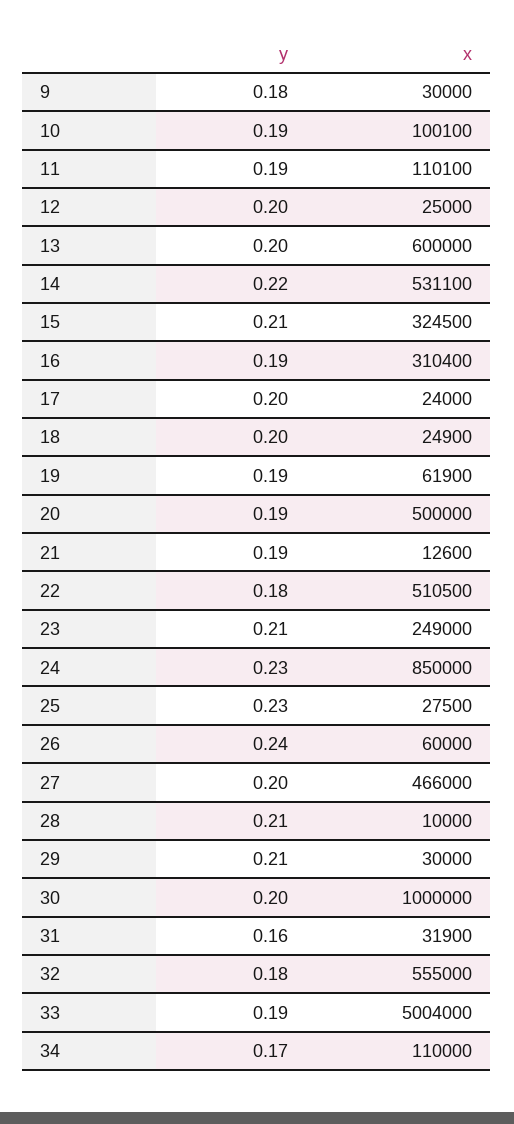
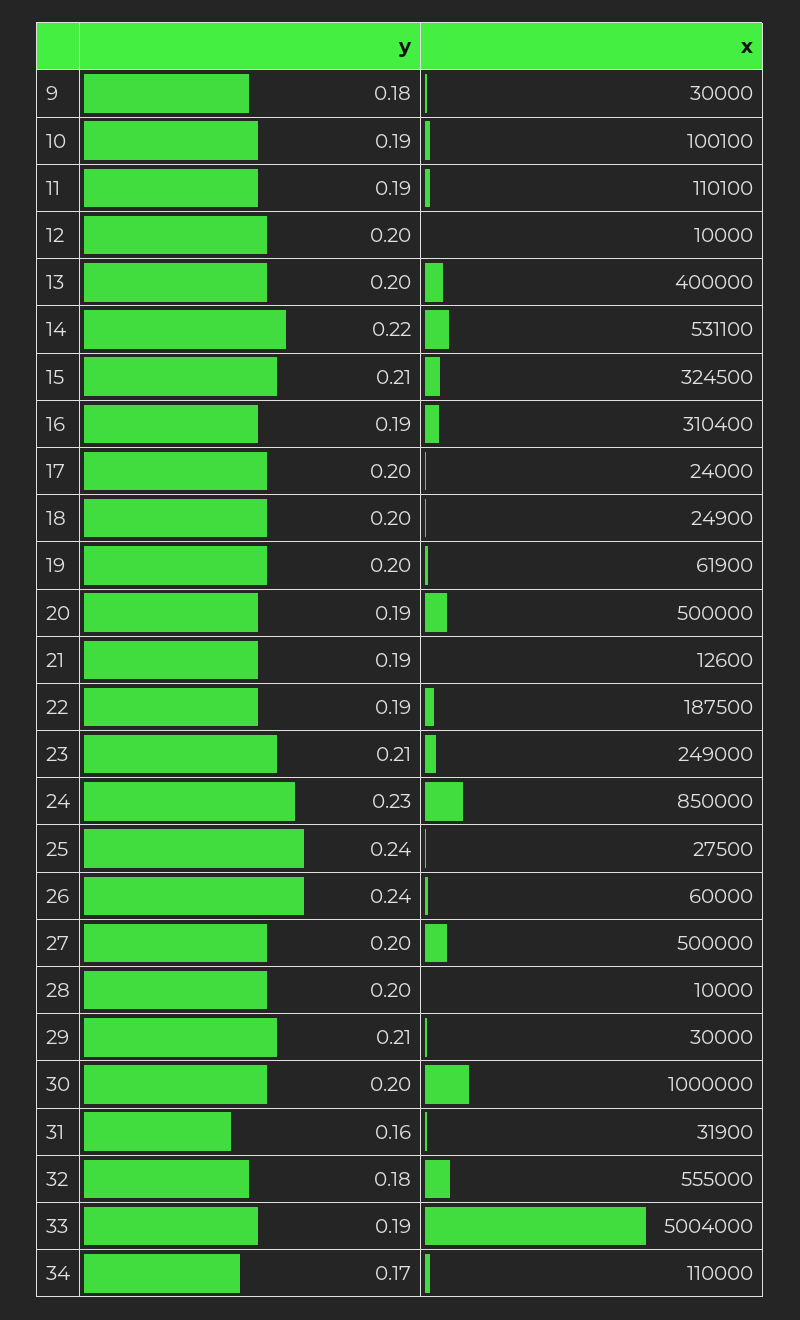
  {
    "y": {
      "9": 0.18,
      "10": 0.19,
      "11": 0.19,
      "12": 0.2,
      "13": 0.2,
      "14": 0.22,
      "15": 0.21,
      "16": 0.19,
      "17": 0.2,
      "18": 0.2,
-     "19": 0.19,
+     "19": 0.2,
      "20": 0.19,
      "21": 0.19,
-     "22": 0.18,
+     "22": 0.19,
      "23": 0.21,
      "24": 0.23,
-     "25": 0.23,
+     "25": 0.24,
      "26": 0.24,
      "27": 0.2,
-     "28": 0.21,
+     "28": 0.2,
      "29": 0.21,
      "30": 0.2,
      "31": 0.16,
      "32": 0.18,
      "33": 0.19,
      "34": 0.17
    },
    "x": {
      "9": 30000,
      "10": 100100,
      "11": 110100,
-     "12": 25000,
+     "12": 10000,
-     "13": 600000,
+     "13": 400000,
      "14": 531100,
      "15": 324500,
      "16": 310400,
      "17": 24000,
      "18": 24900,
      "19": 61900,
      "20": 500000,
      "21": 12600,
-     "22": 510500,
+     "22": 187500,
      "23": 249000,
      "24": 850000,
      "25": 27500,
      "26": 60000,
-     "27": 466000,
+     "27": 500000,
      "28": 10000,
      "29": 30000,
      "30": 1000000,
      "31": 31900,
      "32": 555000,
      "33": 5004000,
      "34": 110000
    }
  }

